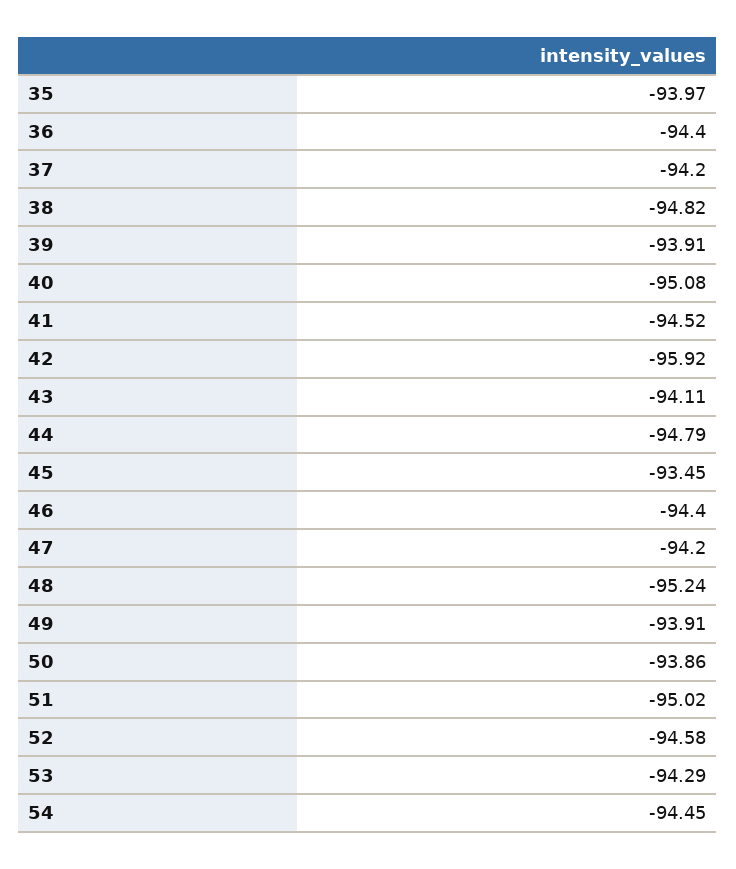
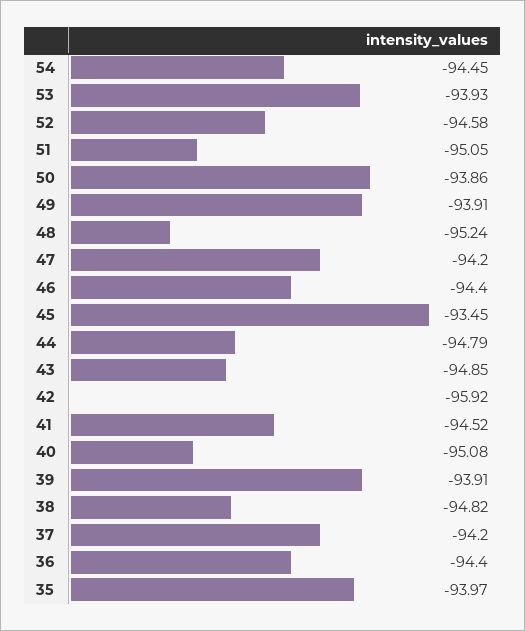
  {
    "35": -93.97,
    "36": -94.4,
    "37": -94.2,
    "38": -94.82,
    "39": -93.91,
    "40": -95.08,
    "41": -94.52,
    "42": -95.92,
-   "43": -94.11,
+   "43": -94.85,
    "44": -94.79,
    "45": -93.45,
    "46": -94.4,
    "47": -94.2,
    "48": -95.24,
    "49": -93.91,
    "50": -93.86,
-   "51": -95.02,
+   "51": -95.05,
    "52": -94.58,
-   "53": -94.29,
+   "53": -93.93,
    "54": -94.45
  }

